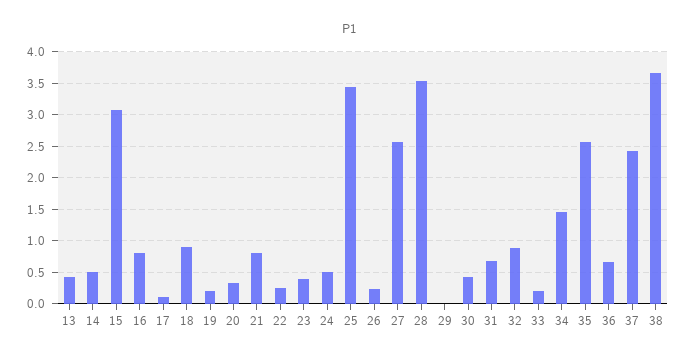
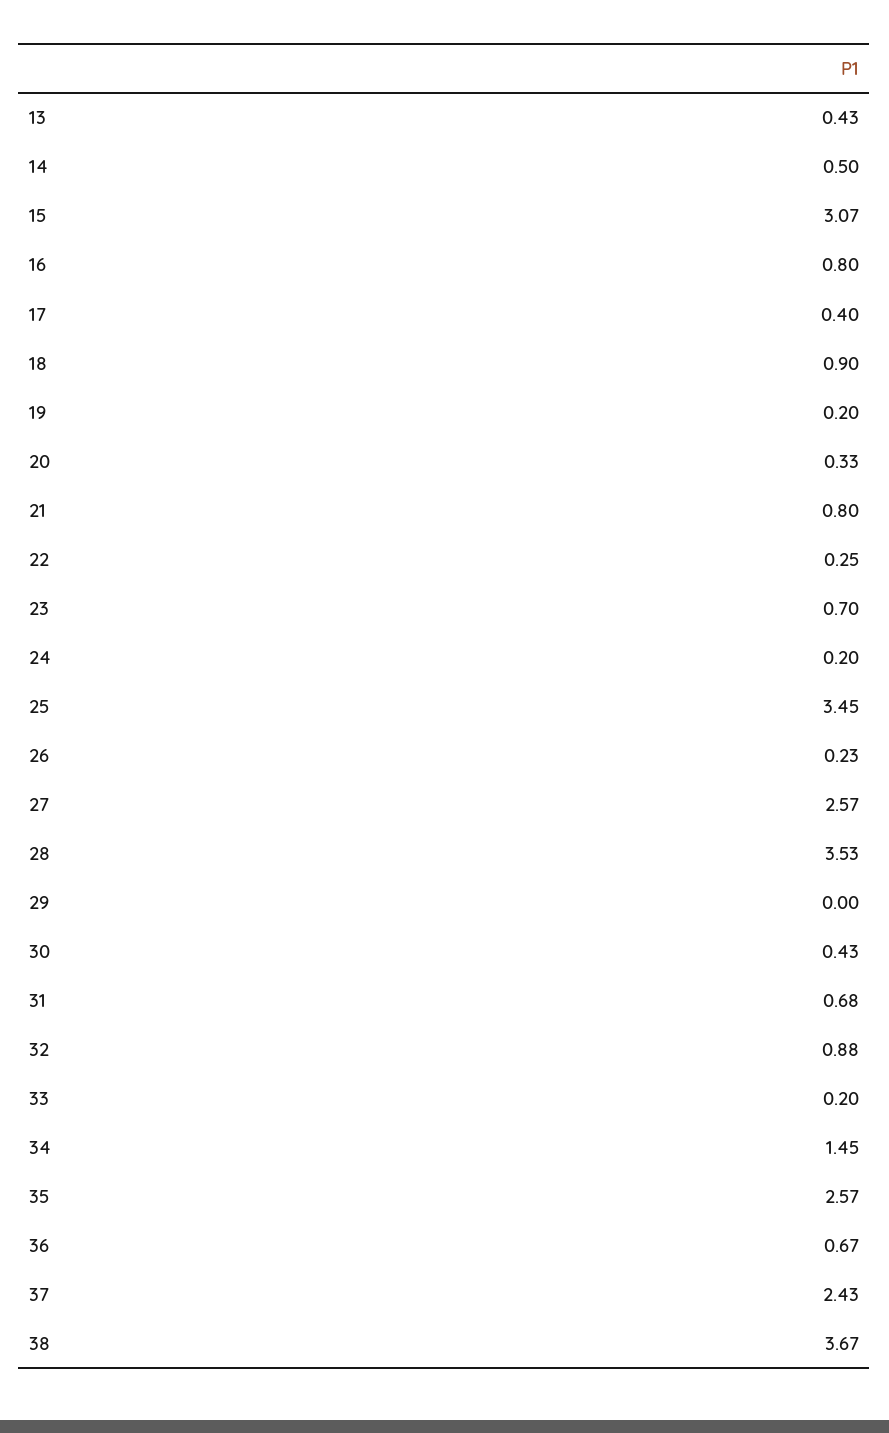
  {
    "13": 0.43,
    "14": 0.5,
    "15": 3.07,
    "16": 0.8,
-   "17": 0.1,
+   "17": 0.4,
    "18": 0.9,
    "19": 0.2,
    "20": 0.33,
    "21": 0.8,
    "22": 0.25,
-   "23": 0.4,
+   "23": 0.7,
-   "24": 0.5,
+   "24": 0.2,
    "25": 3.45,
    "26": 0.23,
    "27": 2.57,
    "28": 3.53,
    "29": 0,
    "30": 0.43,
    "31": 0.68,
    "32": 0.88,
    "33": 0.2,
    "34": 1.45,
    "35": 2.57,
    "36": 0.67,
    "37": 2.43,
    "38": 3.67
  }

